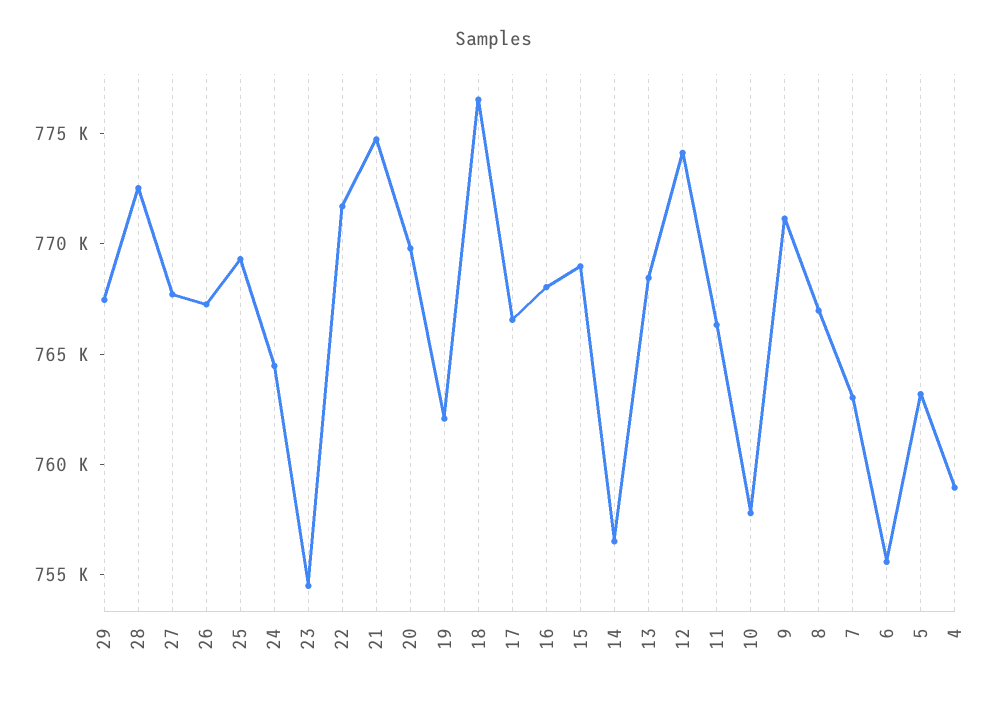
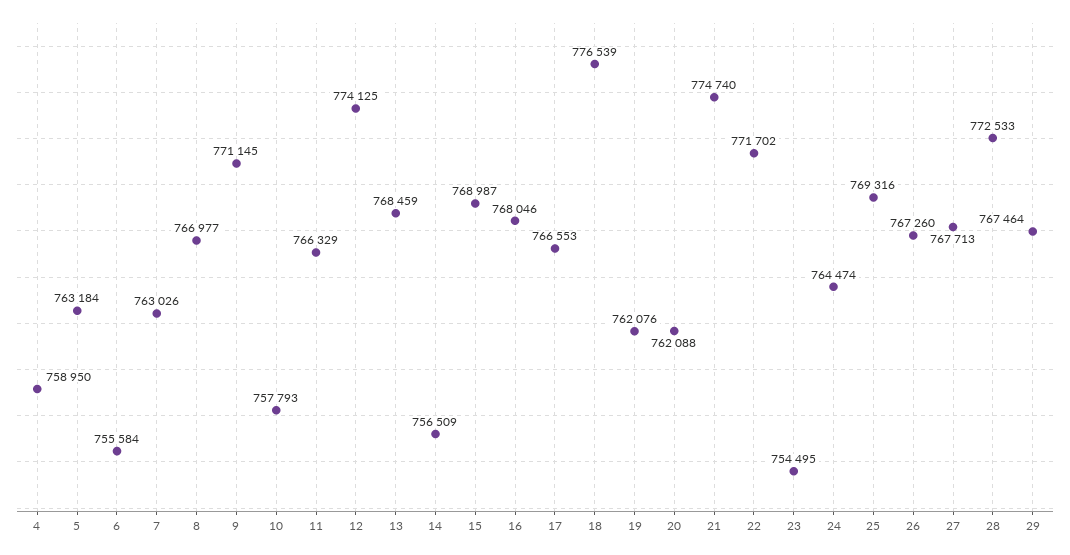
  {
    "29": 767464,
    "28": 772533,
    "27": 767713,
    "26": 767260,
    "25": 769316,
    "24": 764474,
    "23": 754495,
    "22": 771702,
    "21": 774740,
-   "20": 770000,
+   "20": 762088,
    "19": 762076,
    "18": 776539,
    "17": 766553,
    "16": 768046,
    "15": 768987,
    "14": 756509,
    "13": 768459,
    "12": 774125,
    "11": 766329,
    "10": 757793,
    "9": 771145,
    "8": 766977,
    "7": 763026,
    "6": 755584,
    "5": 763184,
    "4": 758950
  }

